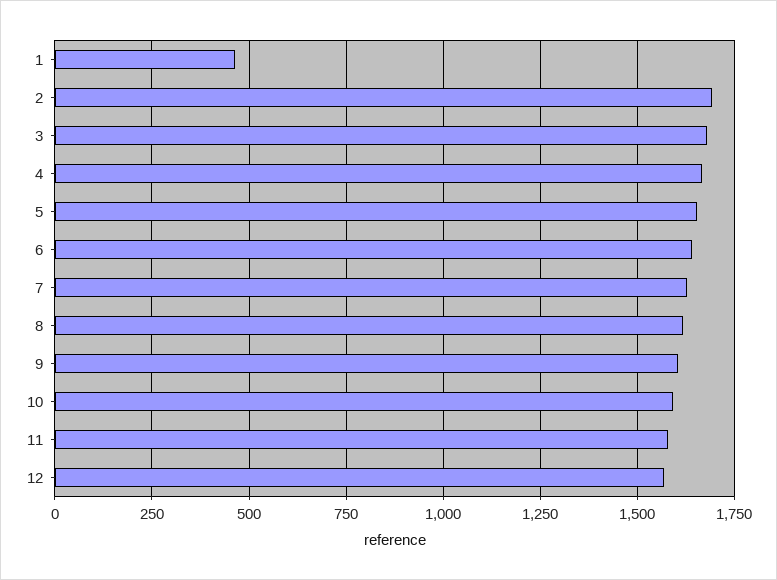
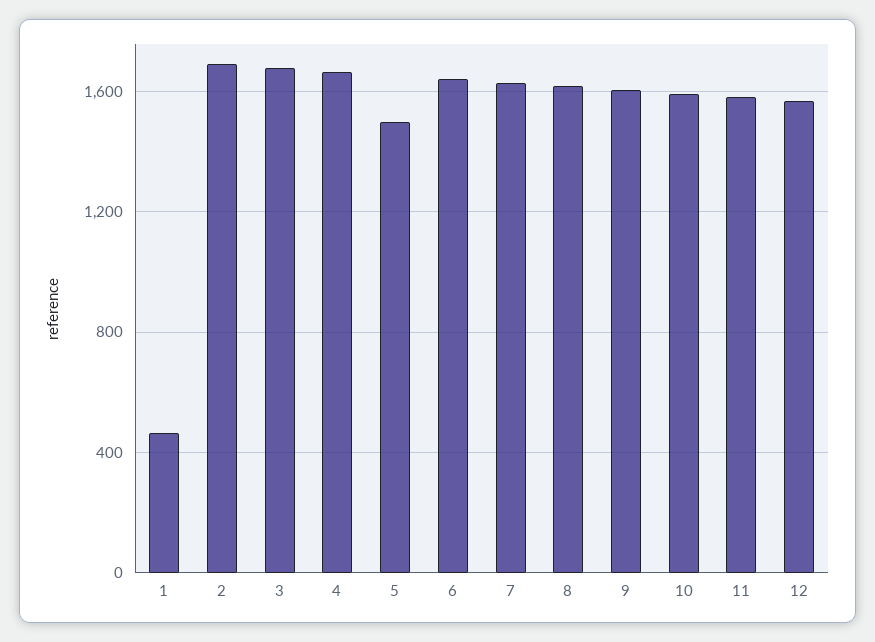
  {
    "1": 475,
    "2": 1700,
    "3": 1675,
    "4": 1675,
-   "5": 1650,
+   "5": 1500,
    "6": 1650,
    "7": 1625,
    "8": 1625,
    "9": 1600,
    "10": 1600,
    "11": 1575,
    "12": 1575
  }

